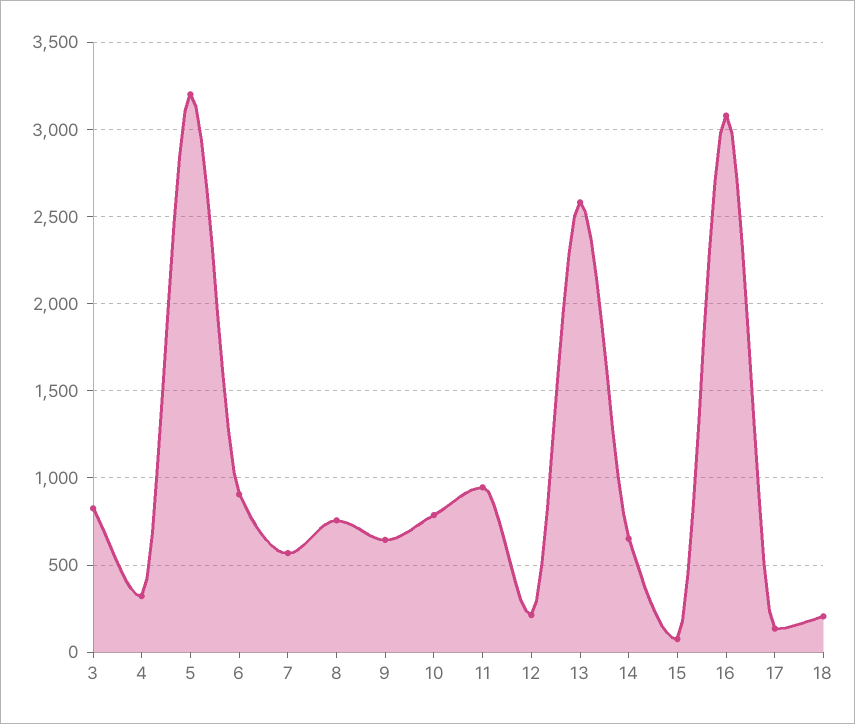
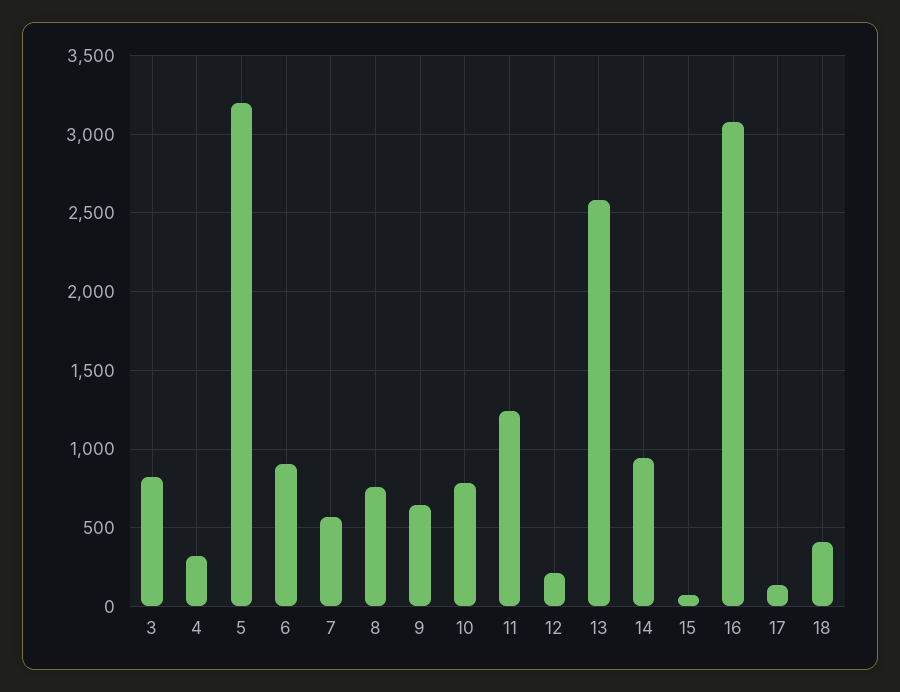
  {
    "3": 850,
    "4": 300,
    "5": 3200,
    "6": 900,
    "7": 550,
    "8": 750,
    "9": 650,
    "10": 800,
-   "11": 950,
+   "11": 1250,
    "12": 200,
    "13": 2600,
-   "14": 650,
+   "14": 950,
    "15": 100,
    "16": 3100,
    "17": 150,
-   "18": 200
+   "18": 400
  }

